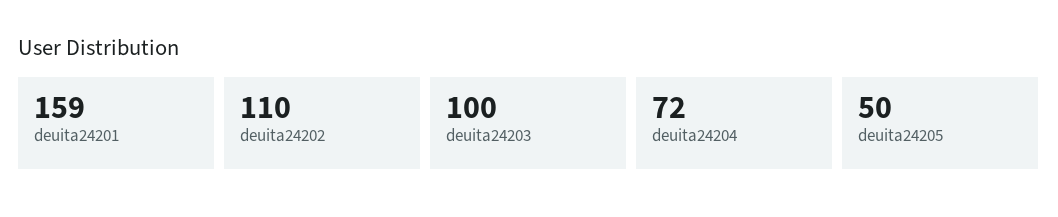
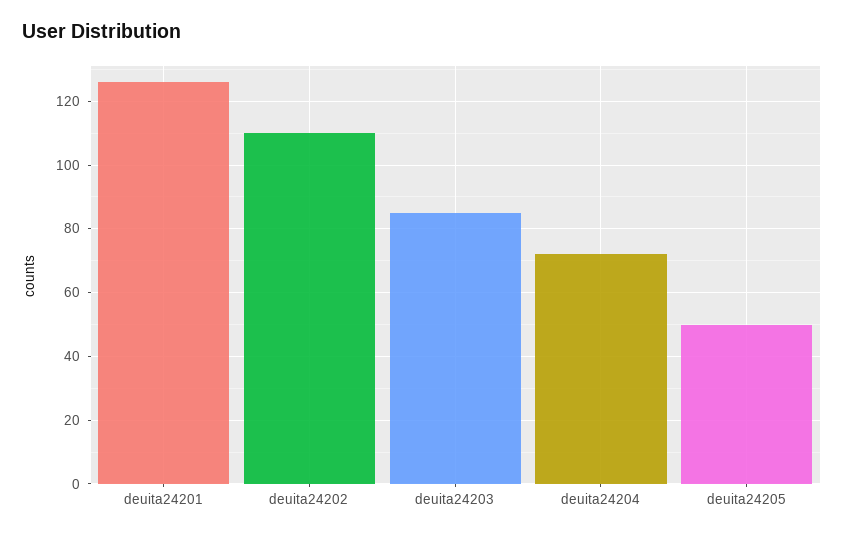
  {
-   "deuita24201": 159,
+   "deuita24201": 125,
    "deuita24202": 110,
-   "deuita24203": 100,
+   "deuita24203": 85,
    "deuita24204": 72,
    "deuita24205": 50
  }

